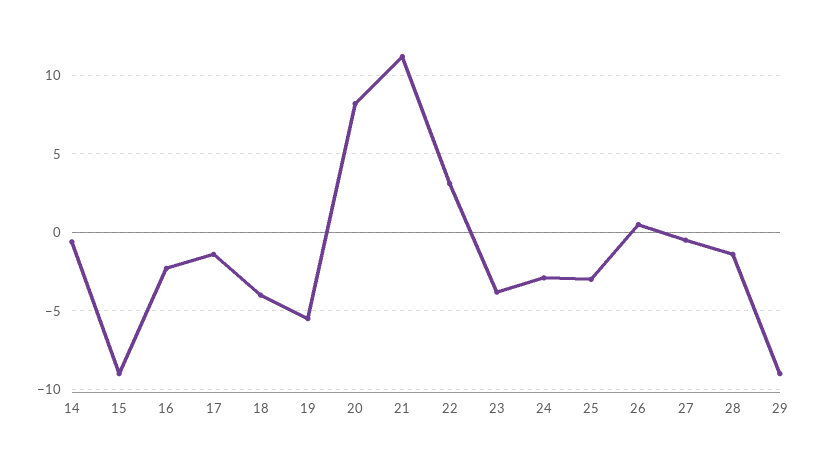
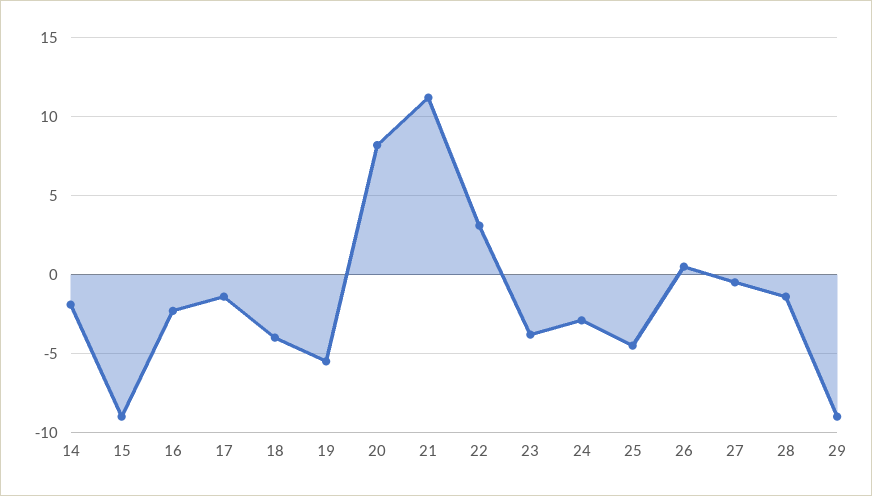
  {
-   "14": -0.5,
+   "14": -2,
    "15": -9,
    "16": -2.5,
    "17": -1.5,
    "18": -4,
    "19": -5.5,
    "20": 8,
    "21": 11,
    "22": 3,
    "23": -4,
    "24": -3,
-   "25": -3,
+   "25": -4.5,
    "26": 0.5,
    "27": -0.5,
    "28": -1.5,
    "29": -9
  }

